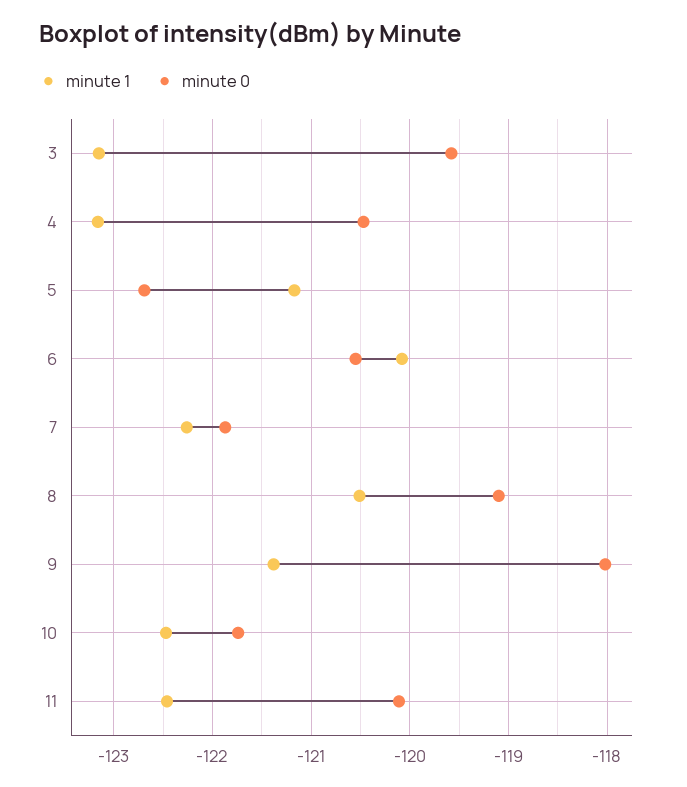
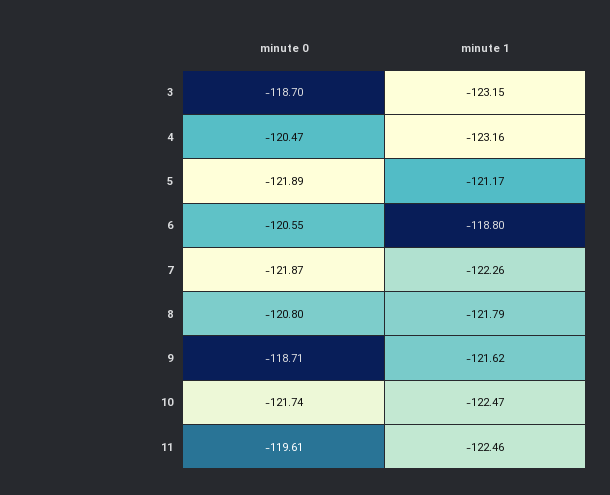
  {
    "minute 1": {
      "3": -123.15,
      "4": -123.16,
      "5": -121.17,
-     "6": -120.1,
+     "6": -118.8,
      "7": -122.26,
-     "8": -120.5,
+     "8": -121.79,
-     "9": -121.4,
+     "9": -121.62,
      "10": -122.47,
      "11": -122.46
    },
    "minute 0": {
-     "3": -119.6,
+     "3": -118.7,
      "4": -120.47,
-     "5": -122.7,
+     "5": -121.89,
      "6": -120.55,
      "7": -121.87,
-     "8": -119.1,
+     "8": -120.8,
-     "9": -118,
+     "9": -118.71,
      "10": -121.74,
-     "11": -120.1
+     "11": -119.61
    }
  }

